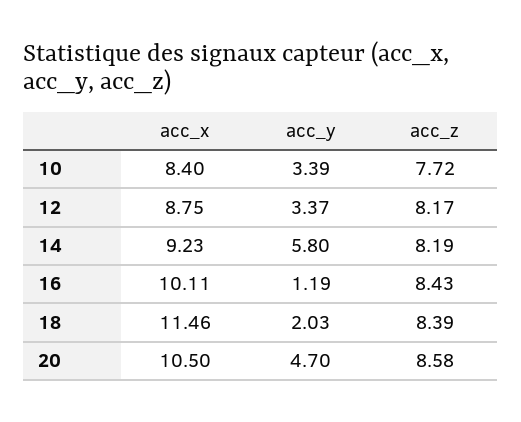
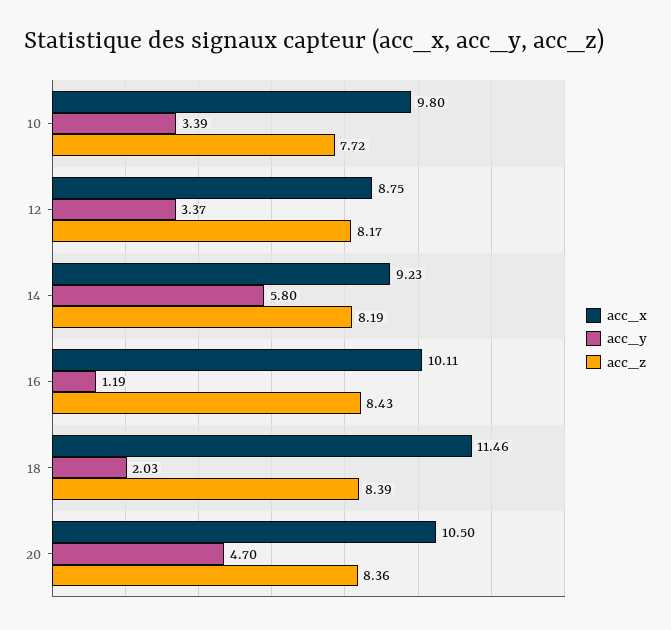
  {
    "acc_x": {
-     "10": 8.4,
+     "10": 9.8,
      "12": 8.75,
      "14": 9.23,
      "16": 10.11,
      "18": 11.46,
      "20": 10.5
    },
    "acc_y": {
      "10": 3.39,
      "12": 3.37,
      "14": 5.8,
      "16": 1.19,
      "18": 2.03,
      "20": 4.7
    },
    "acc_z": {
      "10": 7.72,
      "12": 8.17,
      "14": 8.19,
      "16": 8.43,
      "18": 8.39,
-     "20": 8.58
+     "20": 8.36
    }
  }

